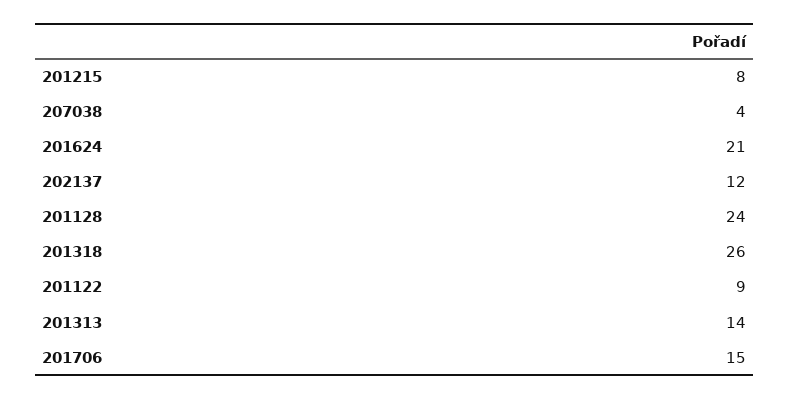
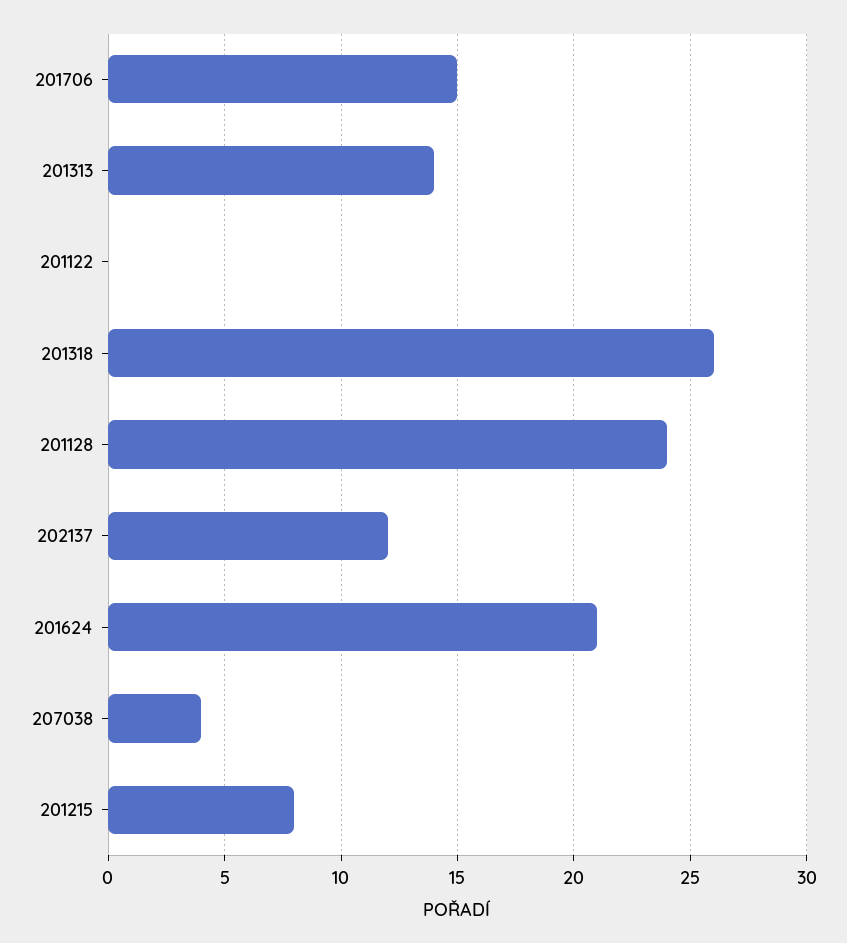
  {
    "201215": 8,
    "207038": 4,
    "201624": 21,
    "202137": 12,
    "201128": 24,
    "201318": 26,
-   "201122": 9,
+   "201122": 0,
    "201313": 14,
    "201706": 15
  }

